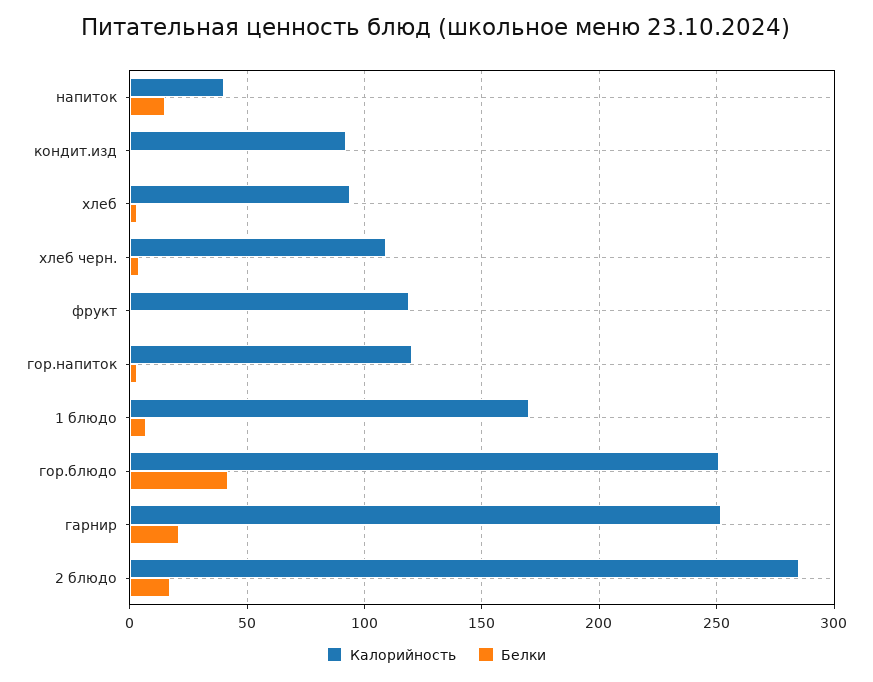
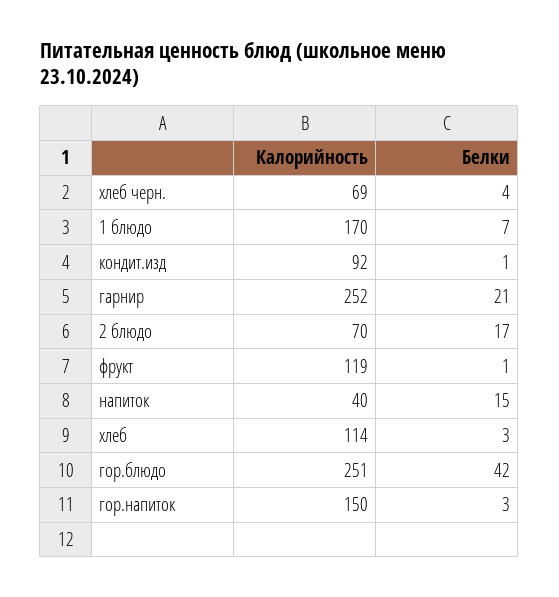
  {
    "Калорийность": {
      "напиток": 40,
      "кондит.изд": 92,
-     "хлеб": 95,
+     "хлеб": 114,
-     "хлеб черн.": 110,
+     "хлеб черн.": 69,
      "фрукт": 119,
-     "гор.напиток": 120,
+     "гор.напиток": 150,
      "1 блюдо": 170,
      "гор.блюдо": 251,
      "гарнир": 252,
-     "2 блюдо": 285
+     "2 блюдо": 70
    },
    "Белки": {
      "напиток": 15,
      "кондит.изд": 1,
      "хлеб": 3,
      "хлеб черн.": 4,
      "фрукт": 1,
      "гор.напиток": 3,
      "1 блюдо": 7,
      "гор.блюдо": 42,
      "гарнир": 21,
      "2 блюдо": 17
    }
  }

